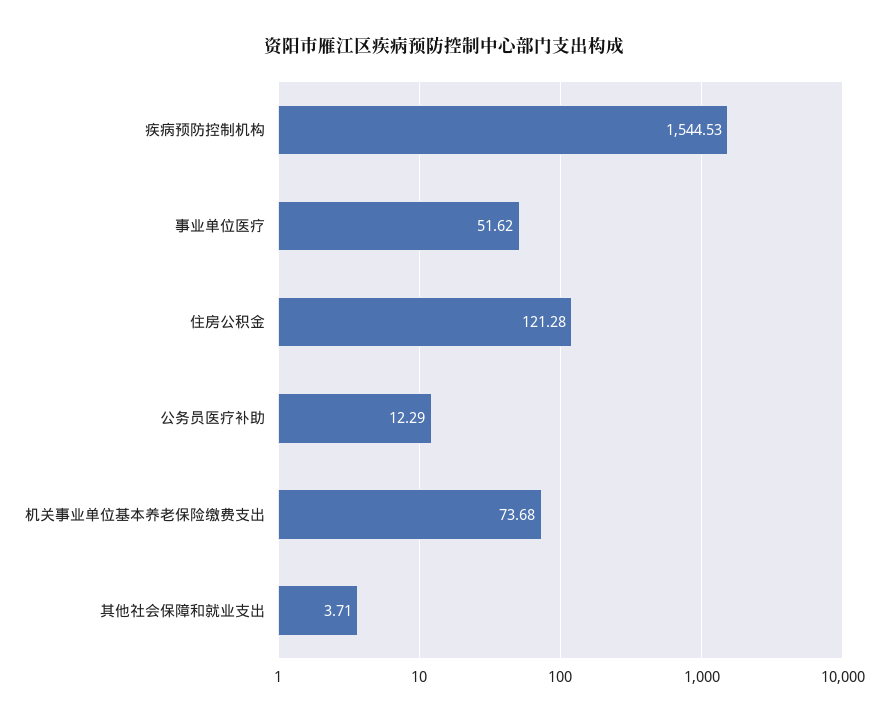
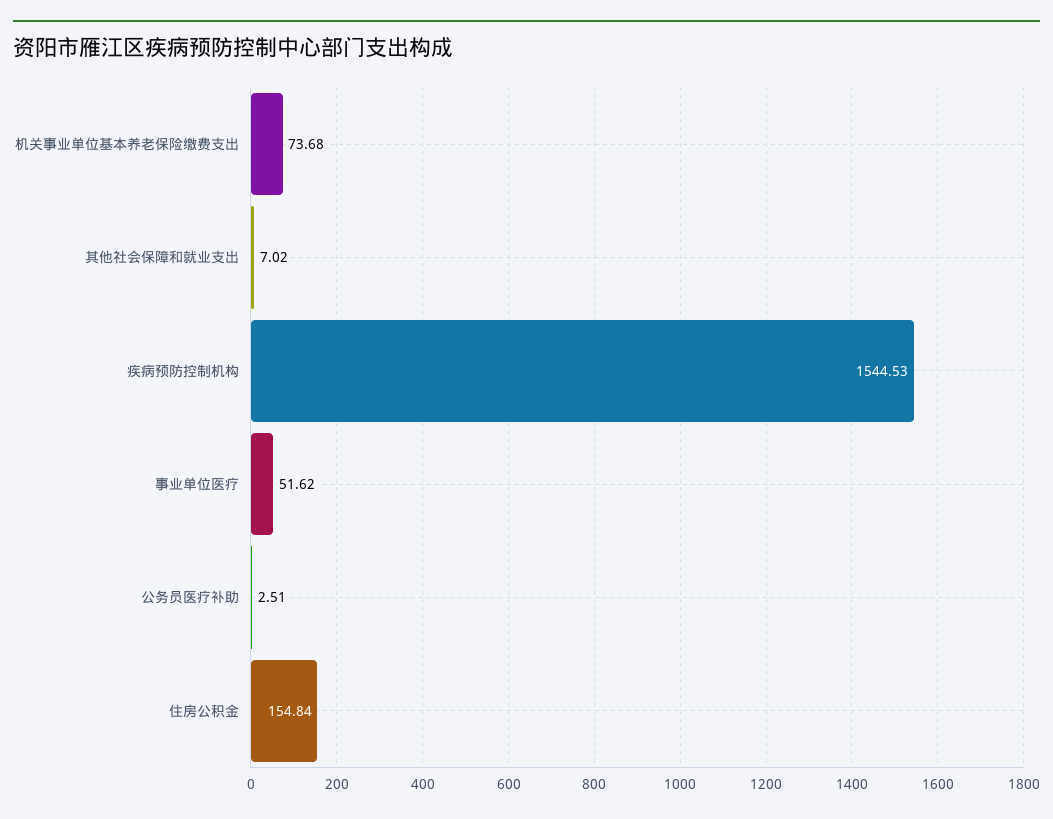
  {
    "疾病预防控制机构": 1544.53,
    "事业单位医疗": 51.62,
-   "住房公积金": 121.28,
+   "住房公积金": 154.84,
-   "公务员医疗补助": 12.29,
+   "公务员医疗补助": 2.51,
    "机关事业单位基本养老保险缴费支出": 73.68,
-   "其他社会保障和就业支出": 3.71
+   "其他社会保障和就业支出": 7.02
  }

